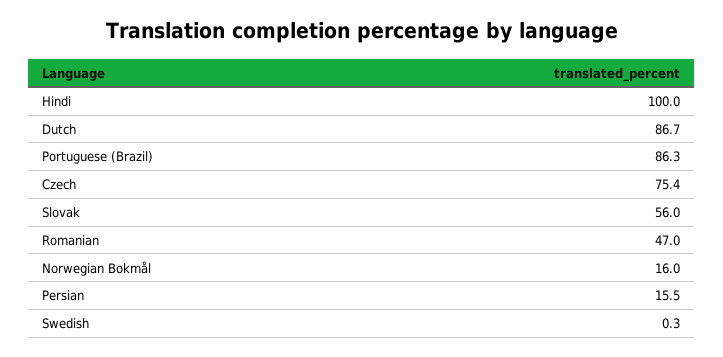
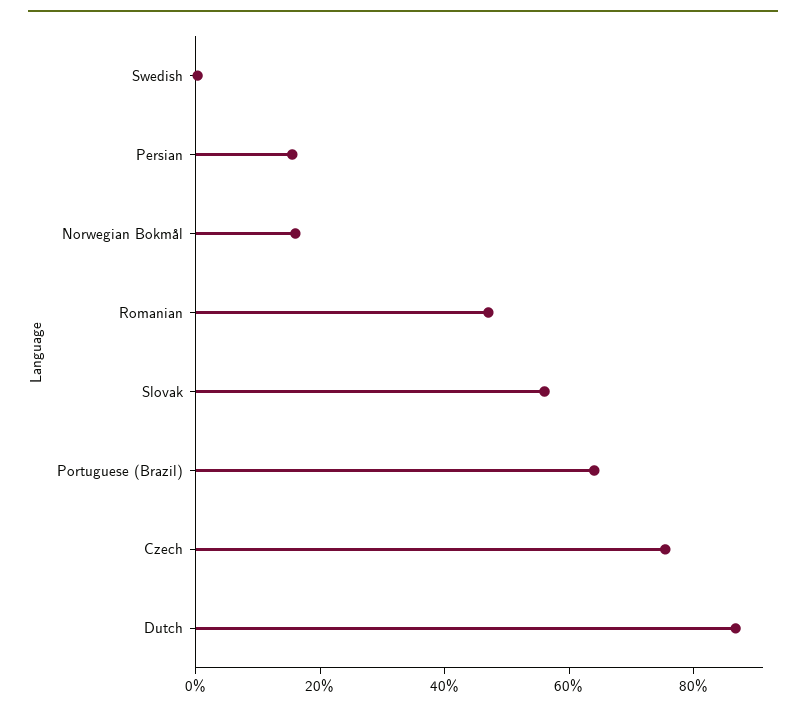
  {
-   "Hindi": 100,
    "Dutch": 86.7,
-   "Portuguese (Brazil)": 86.3,
+   "Portuguese (Brazil)": 65,
    "Czech": 75.4,
    "Slovak": 56,
    "Romanian": 47,
    "Norwegian Bokmål": 16,
    "Persian": 15.5,
    "Swedish": 0.3
  }

